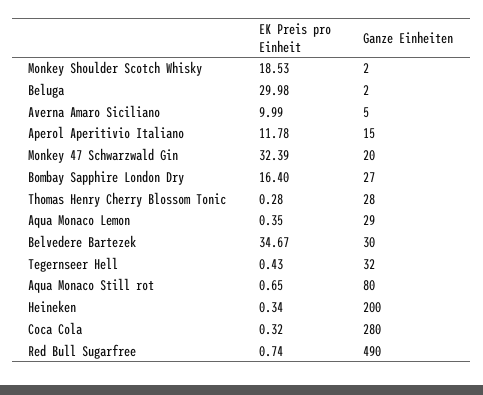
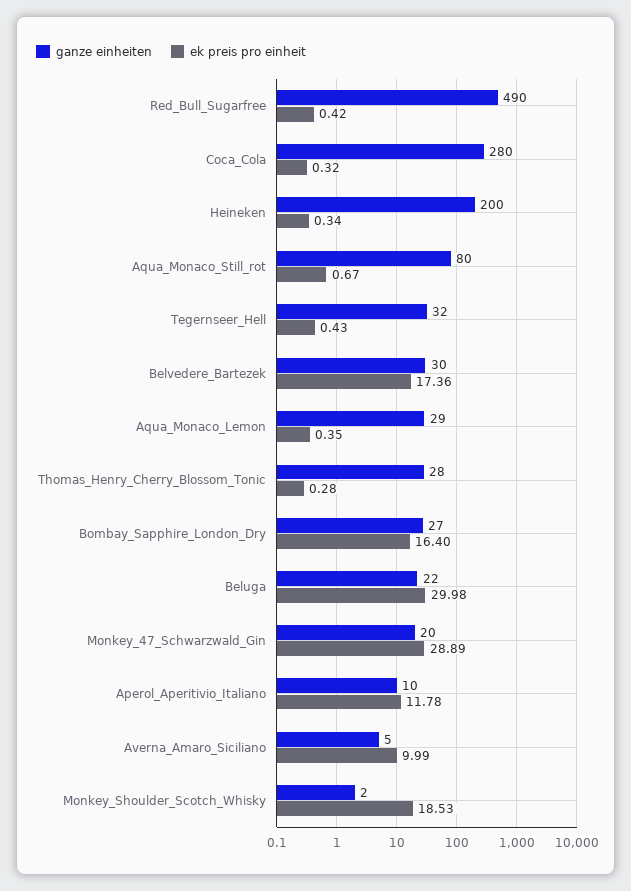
  {
    "EK Preis pro Einheit": {
      "Monkey Shoulder Scotch Whisky": 18.53,
      "Beluga": 29.98,
      "Averna Amaro Siciliano": 9.99,
      "Aperol Aperitivio Italiano": 11.78,
-     "Monkey 47 Schwarzwald Gin": 32.39,
+     "Monkey 47 Schwarzwald Gin": 28.89,
      "Bombay Sapphire London Dry": 16.4,
      "Thomas Henry Cherry Blossom Tonic": 0.28,
      "Aqua Monaco Lemon": 0.35,
-     "Belvedere Bartezek": 34.67,
+     "Belvedere Bartezek": 17.36,
      "Tegernseer Hell": 0.43,
-     "Aqua Monaco Still rot": 0.65,
+     "Aqua Monaco Still rot": 0.67,
      "Heineken": 0.34,
      "Coca Cola": 0.32,
-     "Red Bull Sugarfree": 0.74
+     "Red Bull Sugarfree": 0.42
    },
    "Ganze Einheiten": {
      "Monkey Shoulder Scotch Whisky": 2,
-     "Beluga": 2,
+     "Beluga": 22,
      "Averna Amaro Siciliano": 5,
-     "Aperol Aperitivio Italiano": 15,
+     "Aperol Aperitivio Italiano": 10,
      "Monkey 47 Schwarzwald Gin": 20,
      "Bombay Sapphire London Dry": 27,
      "Thomas Henry Cherry Blossom Tonic": 28,
      "Aqua Monaco Lemon": 29,
      "Belvedere Bartezek": 30,
      "Tegernseer Hell": 32,
      "Aqua Monaco Still rot": 80,
      "Heineken": 200,
      "Coca Cola": 280,
      "Red Bull Sugarfree": 490
    }
  }

